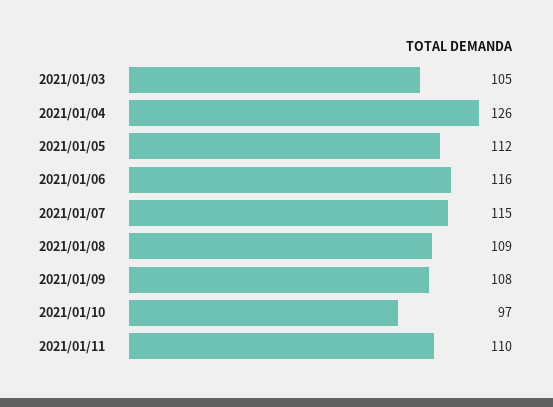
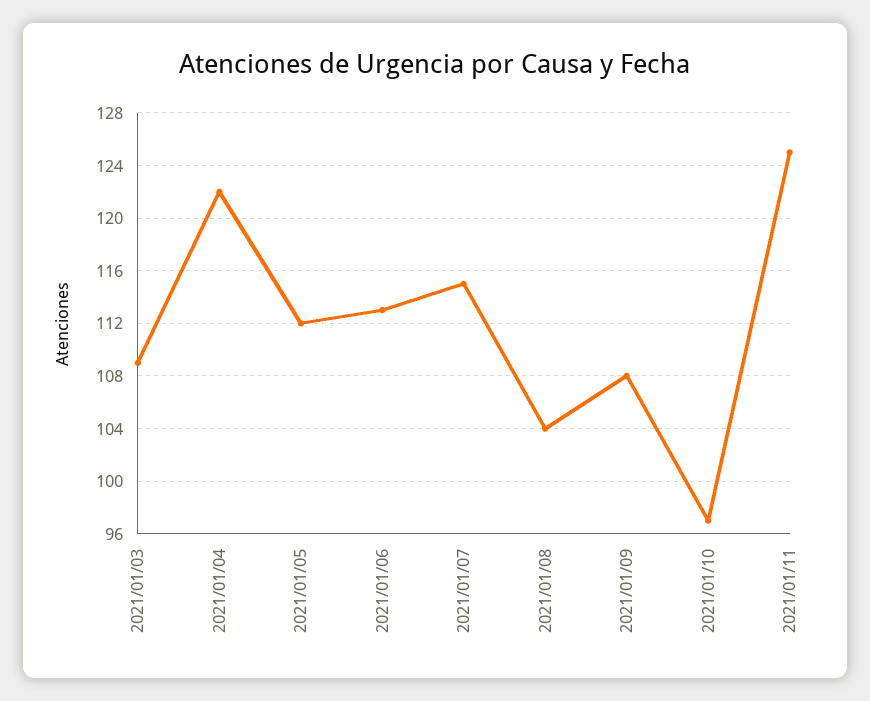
  {
-   "2021/01/03": 105,
+   "2021/01/03": 109,
-   "2021/01/04": 126,
+   "2021/01/04": 122,
    "2021/01/05": 112,
-   "2021/01/06": 116,
+   "2021/01/06": 113,
    "2021/01/07": 115,
-   "2021/01/08": 109,
+   "2021/01/08": 104,
    "2021/01/09": 108,
    "2021/01/10": 97,
-   "2021/01/11": 110
+   "2021/01/11": 125
  }

